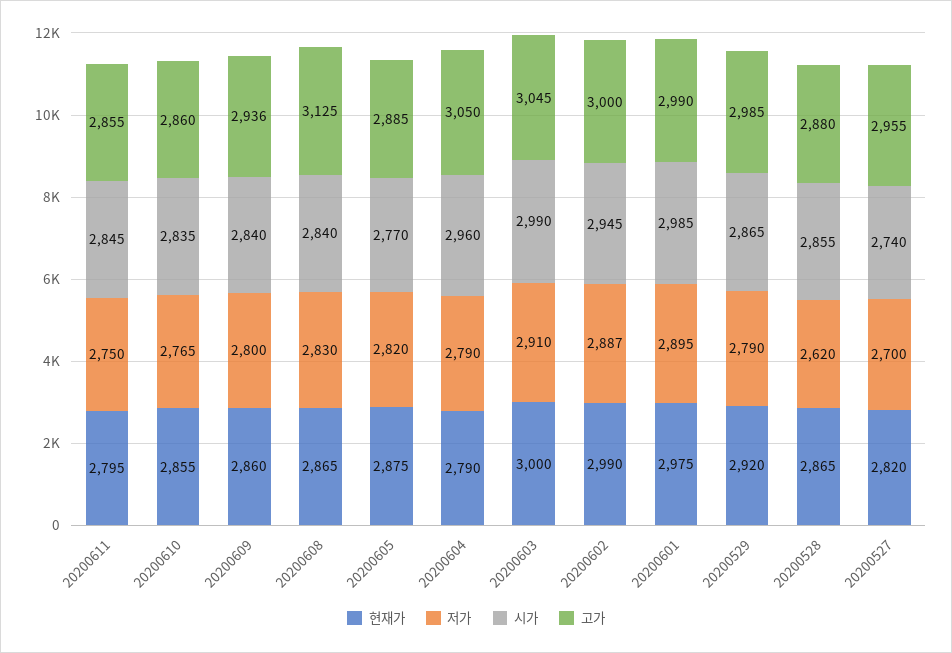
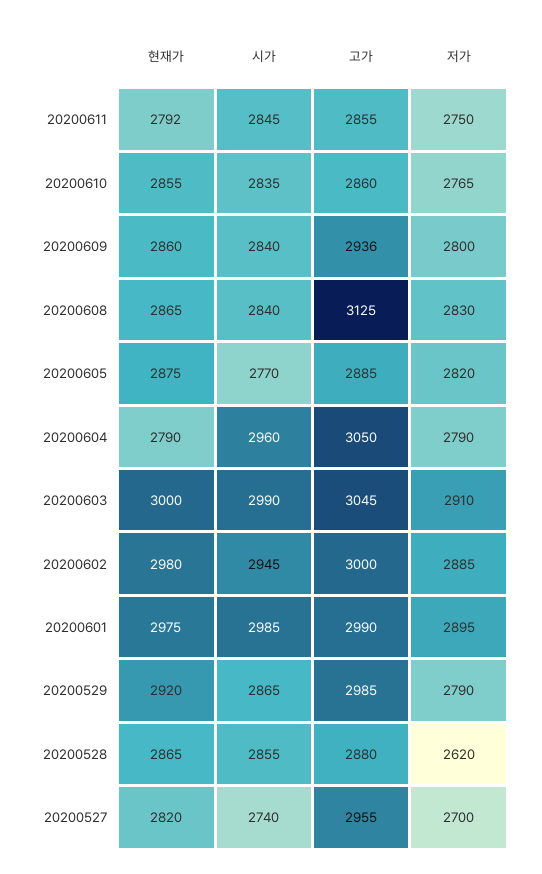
  {
    "현재가": {
-     "20200611": 2795,
+     "20200611": 2792,
      "20200610": 2855,
      "20200609": 2860,
      "20200608": 2865,
      "20200605": 2875,
      "20200604": 2790,
      "20200603": 3000,
-     "20200602": 2990,
+     "20200602": 2980,
      "20200601": 2975,
      "20200529": 2920,
      "20200528": 2865,
      "20200527": 2820
    },
    "저가": {
      "20200611": 2750,
      "20200610": 2765,
      "20200609": 2800,
      "20200608": 2830,
      "20200605": 2820,
      "20200604": 2790,
      "20200603": 2910,
-     "20200602": 2887,
+     "20200602": 2885,
      "20200601": 2895,
      "20200529": 2790,
      "20200528": 2620,
      "20200527": 2700
    },
    "시가": {
      "20200611": 2845,
      "20200610": 2835,
      "20200609": 2840,
      "20200608": 2840,
      "20200605": 2770,
      "20200604": 2960,
      "20200603": 2990,
      "20200602": 2945,
      "20200601": 2985,
      "20200529": 2865,
      "20200528": 2855,
      "20200527": 2740
    },
    "고가": {
      "20200611": 2855,
      "20200610": 2860,
      "20200609": 2936,
      "20200608": 3125,
      "20200605": 2885,
      "20200604": 3050,
      "20200603": 3045,
      "20200602": 3000,
      "20200601": 2990,
      "20200529": 2985,
      "20200528": 2880,
      "20200527": 2955
    }
  }

